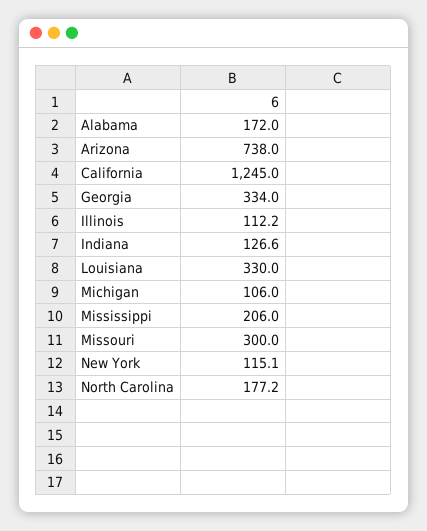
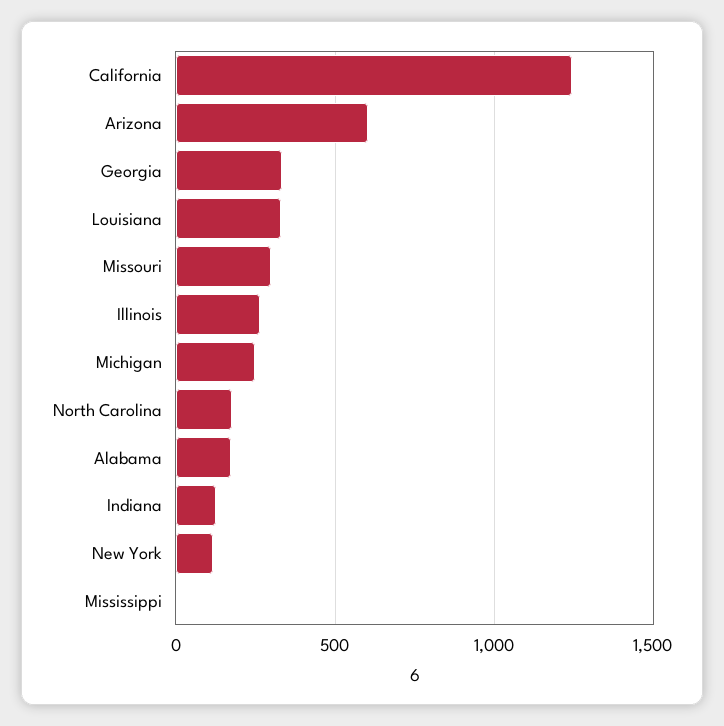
  {
    "Alabama": 172,
-   "Arizona": 738,
+   "Arizona": 600,
    "California": 1245,
    "Georgia": 334,
-   "Illinois": 112.2,
+   "Illinois": 250,
    "Indiana": 126.6,
    "Louisiana": 330,
-   "Michigan": 106,
+   "Michigan": 250,
-   "Mississippi": 206,
+   "Mississippi": 0,
    "Missouri": 300,
    "New York": 115.1,
    "North Carolina": 177.2
  }

